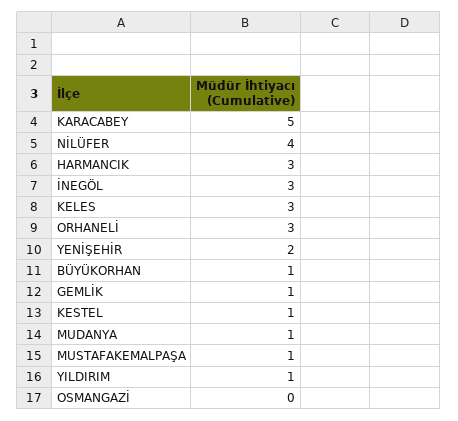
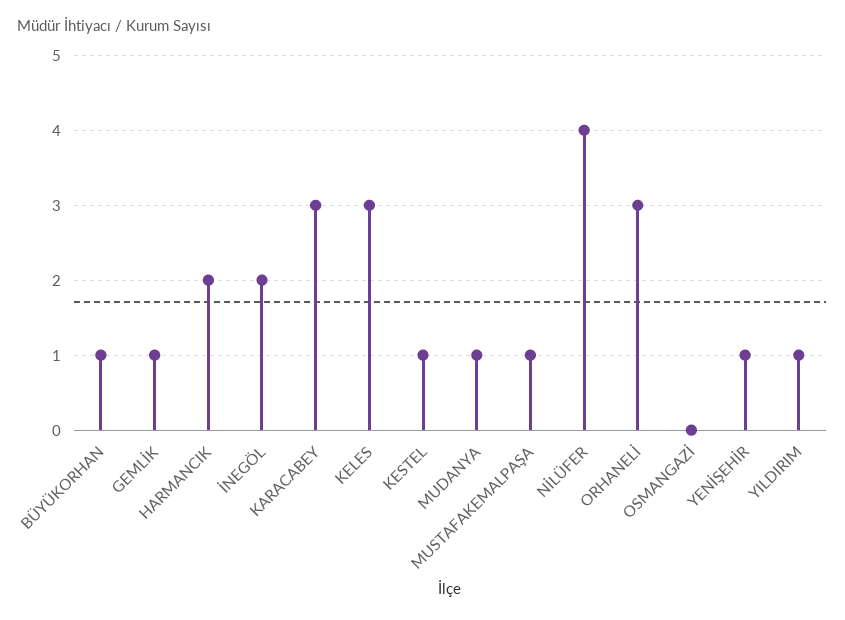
  {
-   "KARACABEY": 5,
+   "KARACABEY": 3,
    "NİLÜFER": 4,
-   "HARMANCIK": 3,
+   "HARMANCIK": 2,
-   "İNEGÖL": 3,
+   "İNEGÖL": 2,
    "KELES": 3,
    "ORHANELİ": 3,
-   "YENİŞEHİR": 2,
+   "YENİŞEHİR": 1,
    "BÜYÜKORHAN": 1,
    "GEMLİK": 1,
    "KESTEL": 1,
    "MUDANYA": 1,
    "MUSTAFAKEMALPAŞA": 1,
    "YILDIRIM": 1,
    "OSMANGAZİ": 0
  }

